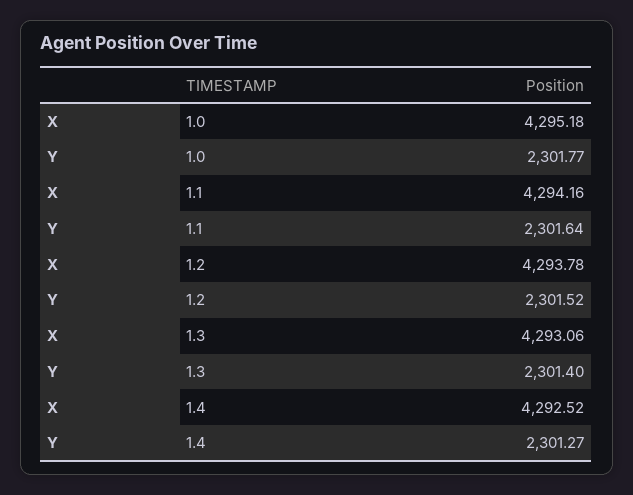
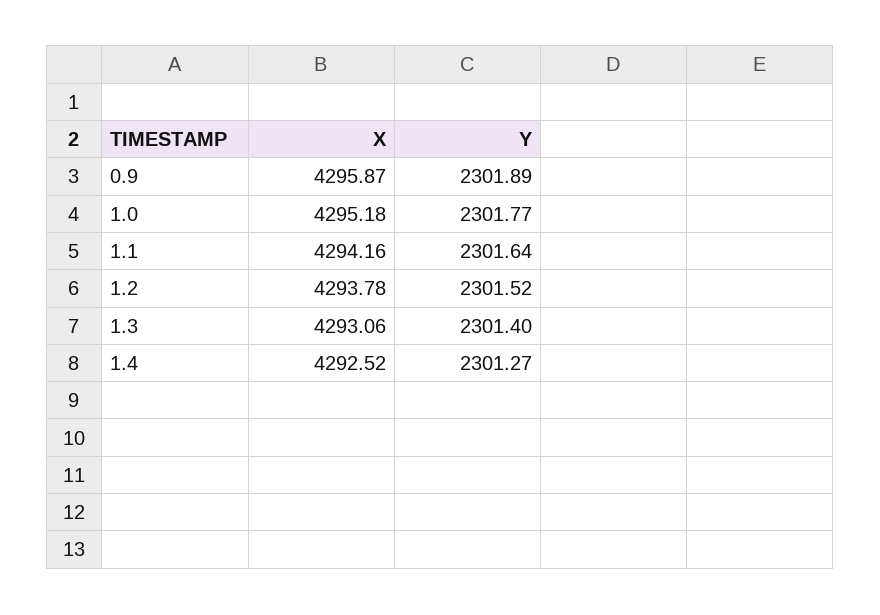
  {
    "X": {
      "1.0": 4295.18,
      "1.1": 4294.16,
      "1.2": 4293.78,
      "1.3": 4293.06,
-     "1.4": 4292.52
+     "1.4": 4292.52,
+     "0.9": 4295.87
    },
    "Y": {
      "1.0": 2301.77,
      "1.1": 2301.64,
      "1.2": 2301.52,
      "1.3": 2301.4,
-     "1.4": 2301.27
+     "1.4": 2301.27,
+     "0.9": 2301.89
    }
  }

